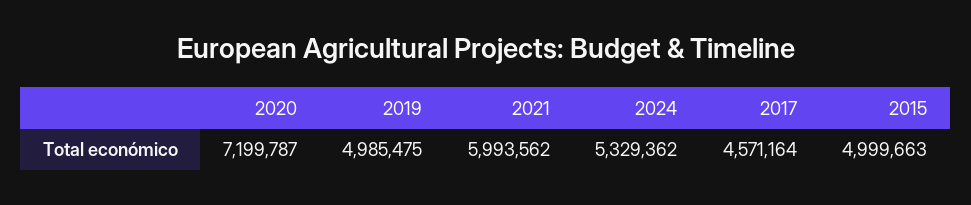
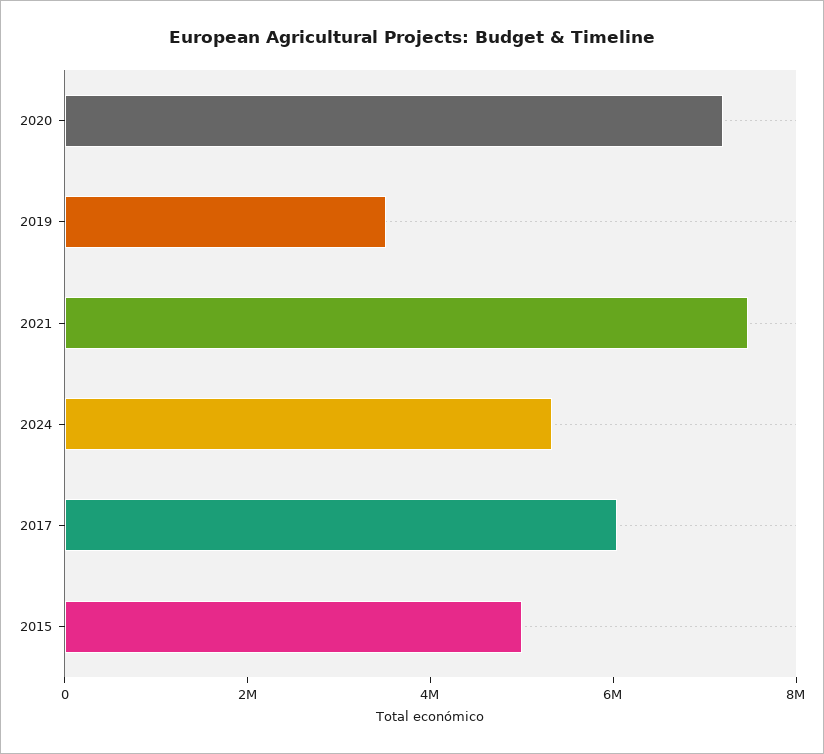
  {
    "2020": 7199787,
-   "2019": 4985475,
+   "2019": 3500000,
-   "2021": 5993562,
+   "2021": 7500000,
    "2024": 5329362,
-   "2017": 4571164,
+   "2017": 6000000,
    "2015": 4999663
  }

